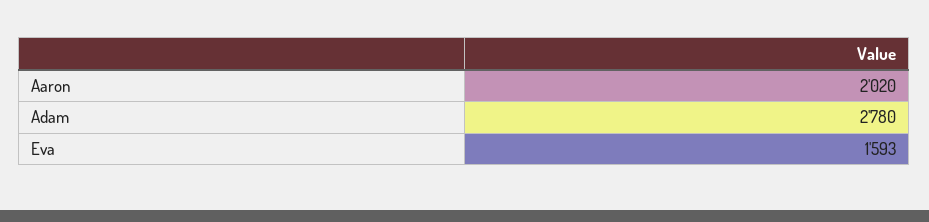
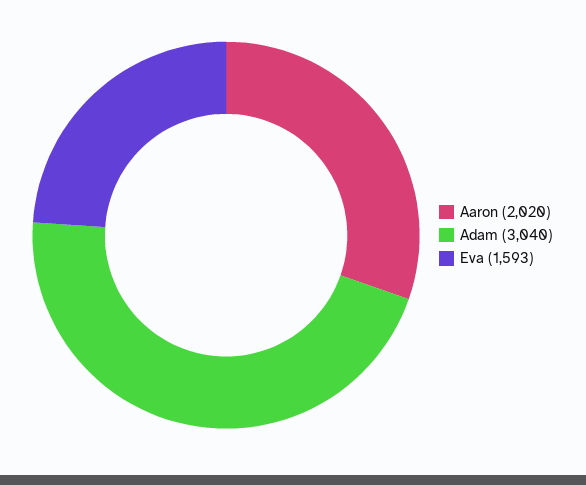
  {
    "Aaron": 2020,
-   "Adam": 2780,
+   "Adam": 3040,
    "Eva": 1593
  }

